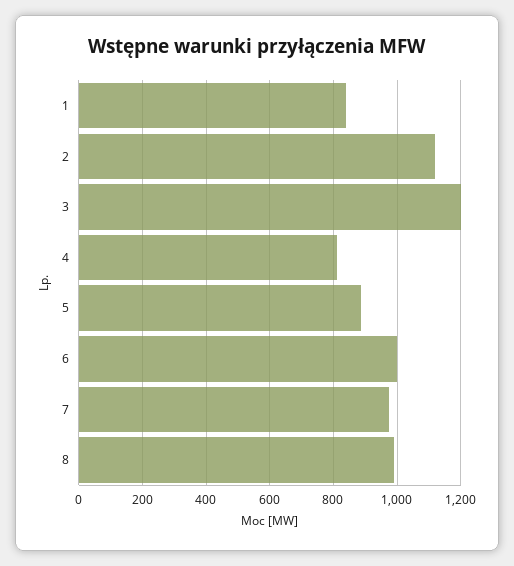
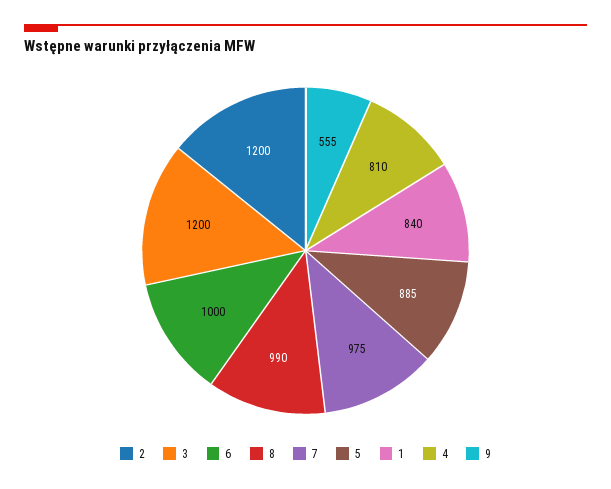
  {
    "1": 840,
-   "2": 1120,
+   "2": 1200,
    "3": 1200,
    "4": 810,
    "5": 885,
    "6": 1000,
    "7": 975,
-   "8": 990
+   "8": 990,
+   "9": 555
  }

